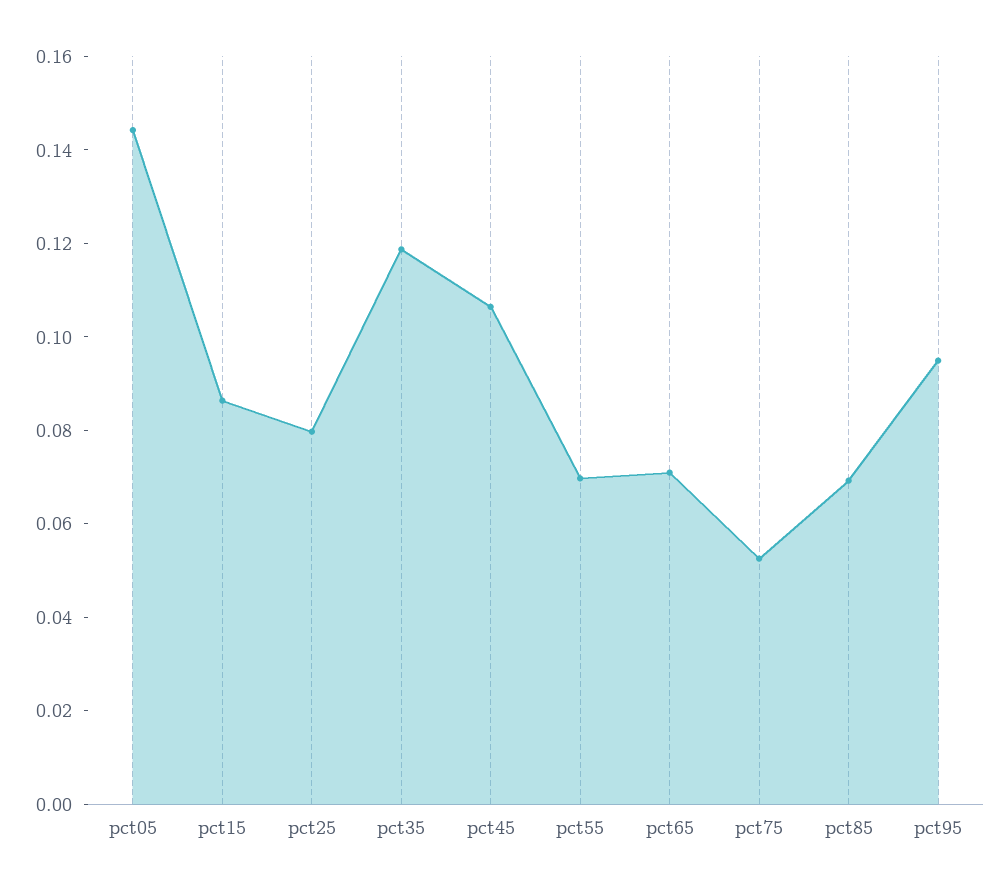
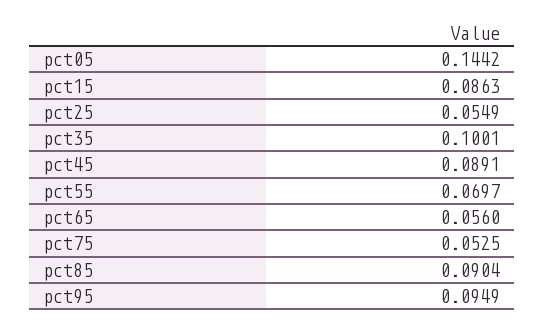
  {
    "pct05": 0.1442,
    "pct15": 0.0863,
-   "pct25": 0.08,
+   "pct25": 0.0549,
-   "pct35": 0.12,
+   "pct35": 0.1001,
-   "pct45": 0.105,
+   "pct45": 0.0891,
    "pct55": 0.0697,
-   "pct65": 0.07,
+   "pct65": 0.056,
    "pct75": 0.0525,
-   "pct85": 0.07,
+   "pct85": 0.0904,
    "pct95": 0.0949
  }

